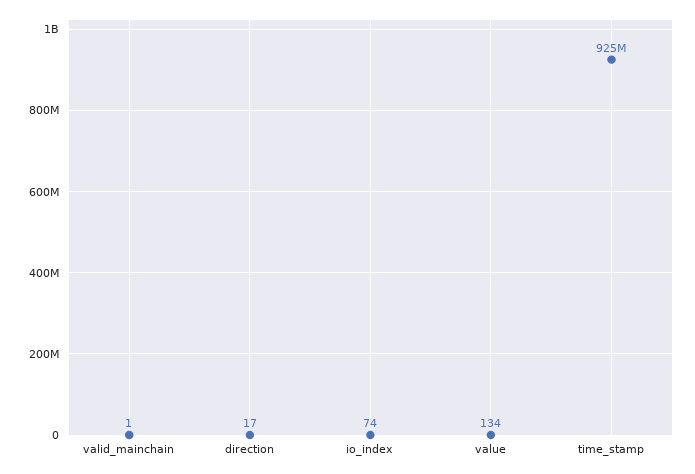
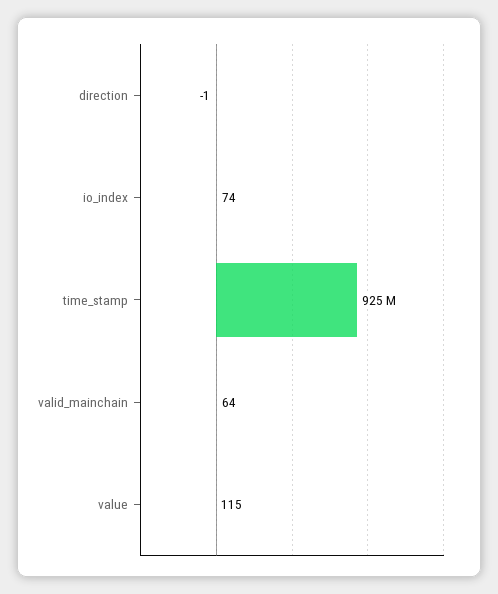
  {
-   "valid_mainchain": 1,
+   "valid_mainchain": 64,
-   "direction": 17,
+   "direction": -1,
    "io_index": 74,
-   "value": 134,
+   "value": 115,
    "time_stamp": 925000000
  }

